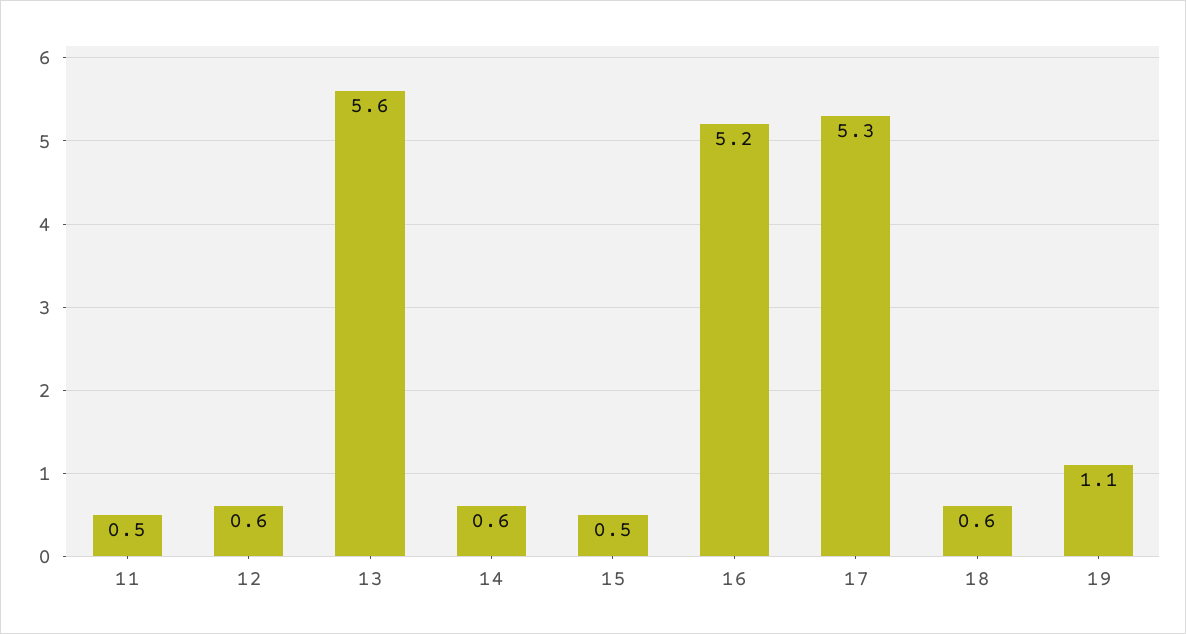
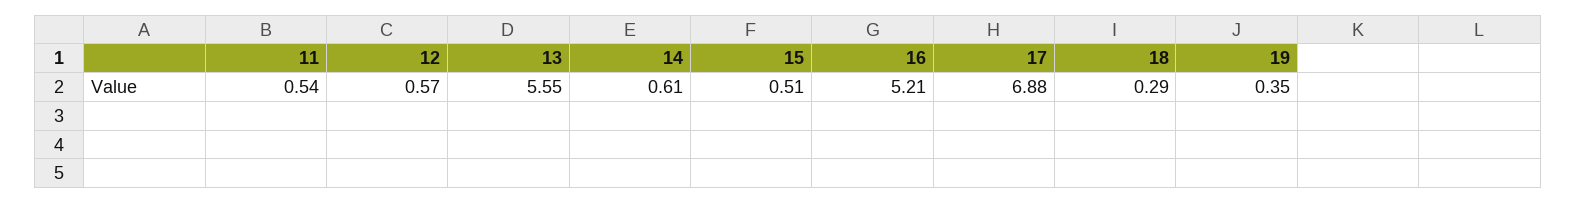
  {
    "11": 0.54,
    "12": 0.57,
    "13": 5.55,
    "14": 0.61,
    "15": 0.51,
    "16": 5.21,
-   "17": 5.3,
+   "17": 6.88,
-   "18": 0.6,
+   "18": 0.29,
-   "19": 1.1
+   "19": 0.35
  }

